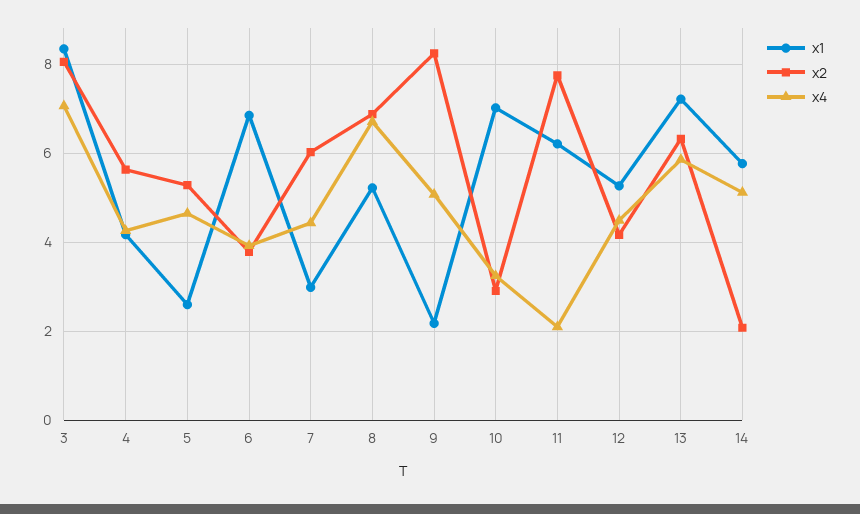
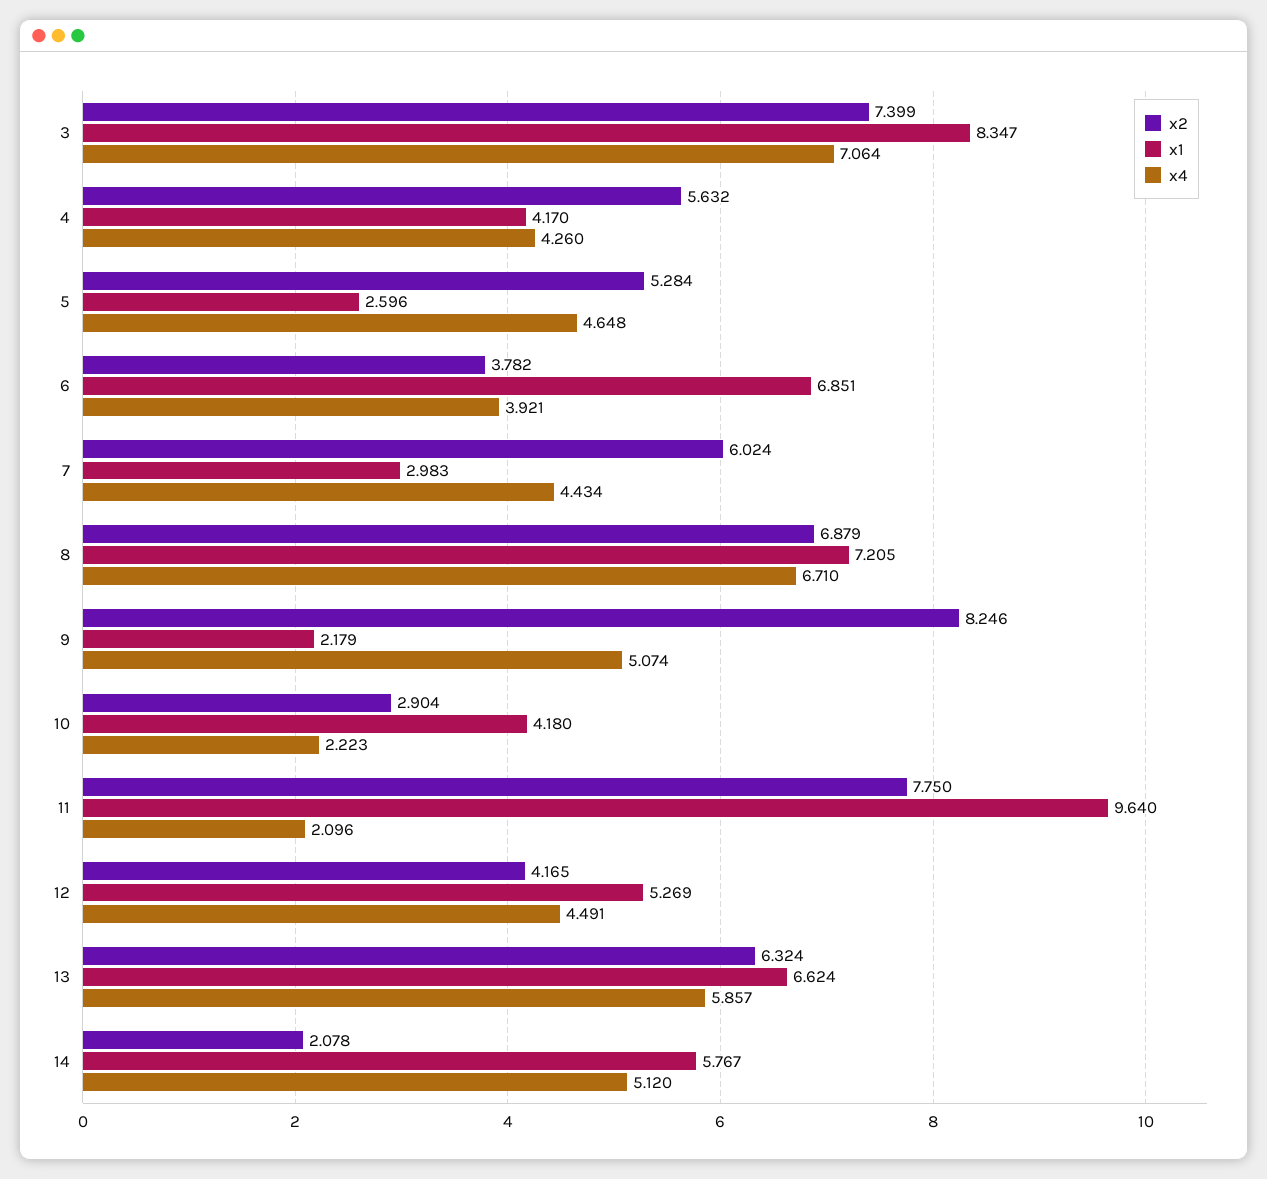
  {
    "x1": {
      "3": 8.347,
      "4": 4.17,
      "5": 2.596,
      "6": 6.851,
      "7": 2.983,
-     "8": 5.2,
+     "8": 7.205,
      "9": 2.179,
-     "10": 7,
+     "10": 4.18,
-     "11": 6.2,
+     "11": 9.64,
      "12": 5.269,
-     "13": 7.2,
+     "13": 6.624,
      "14": 5.767
    },
    "x2": {
-     "3": 8,
+     "3": 7.399,
      "4": 5.632,
      "5": 5.284,
      "6": 3.782,
      "7": 6.024,
      "8": 6.879,
      "9": 8.246,
      "10": 2.904,
      "11": 7.75,
      "12": 4.165,
      "13": 6.324,
      "14": 2.078
    },
    "x4": {
      "3": 7.064,
      "4": 4.26,
      "5": 4.648,
      "6": 3.921,
      "7": 4.434,
      "8": 6.71,
      "9": 5.074,
-     "10": 3.2,
+     "10": 2.223,
      "11": 2.096,
      "12": 4.491,
      "13": 5.857,
      "14": 5.12
    }
  }

